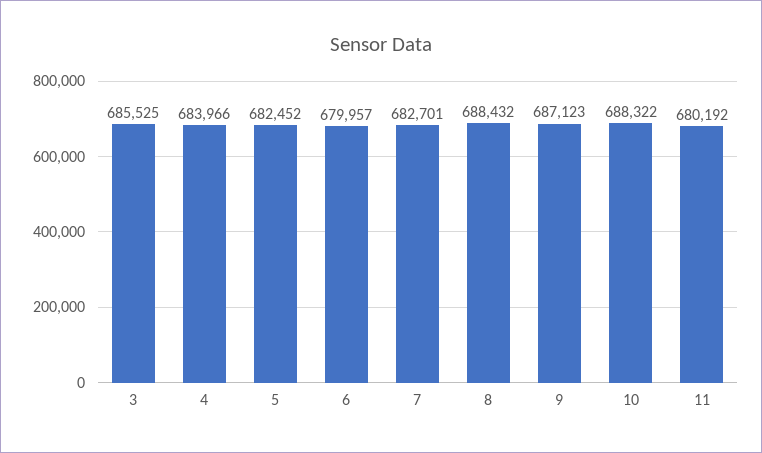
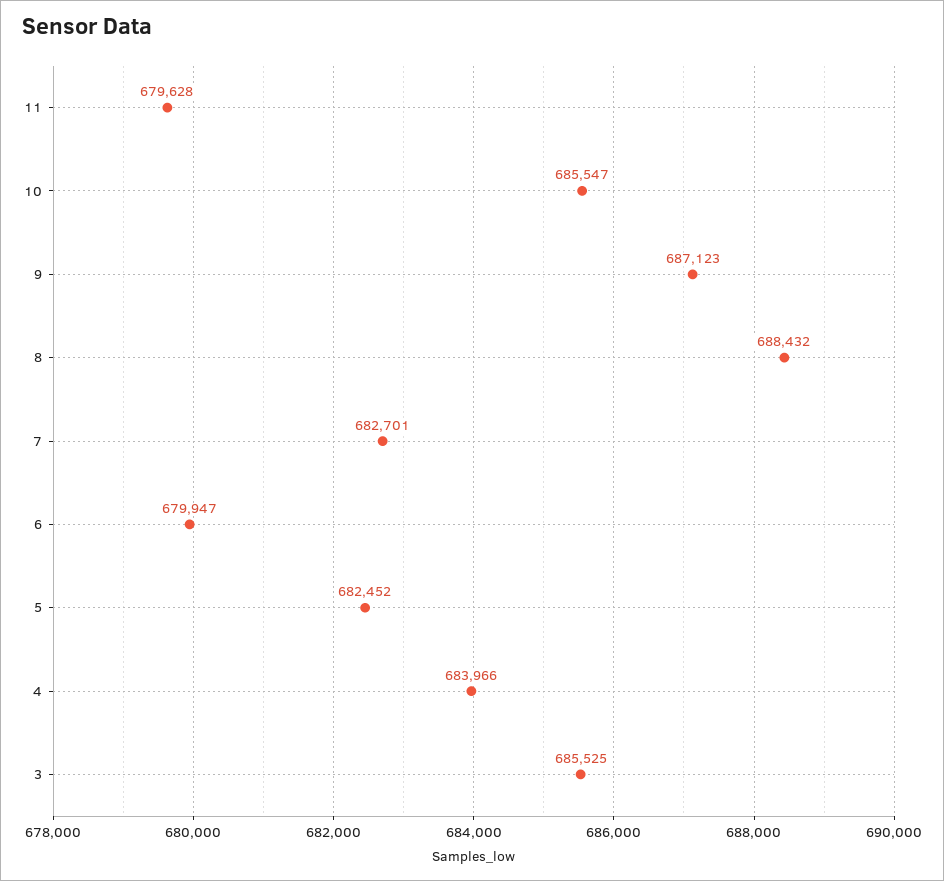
  {
    "3": 685525,
    "4": 683966,
    "5": 682452,
-   "6": 679957,
+   "6": 679947,
    "7": 682701,
    "8": 688432,
    "9": 687123,
-   "10": 688322,
+   "10": 685547,
-   "11": 680192
+   "11": 679628
  }

